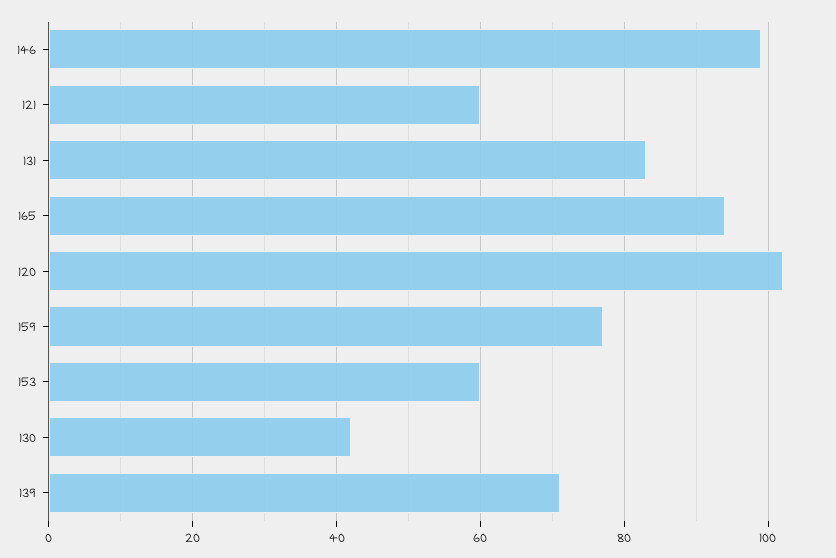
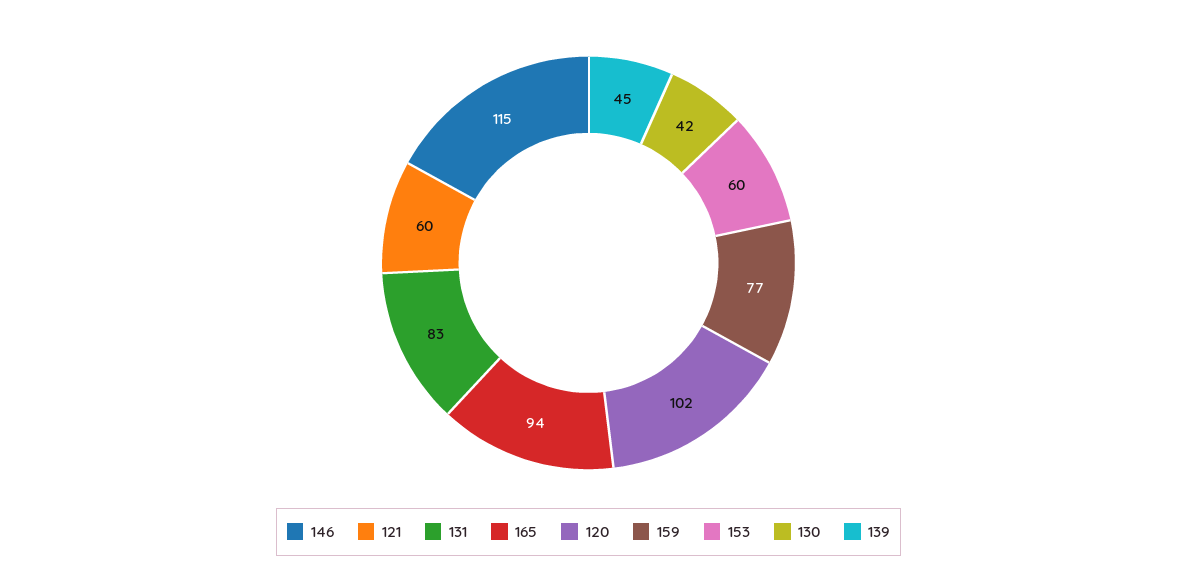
  {
-   "146": 100,
+   "146": 115,
    "121": 60,
    "131": 83,
    "165": 94,
    "120": 102,
    "159": 77,
    "153": 60,
    "130": 42,
-   "139": 70
+   "139": 45
  }

